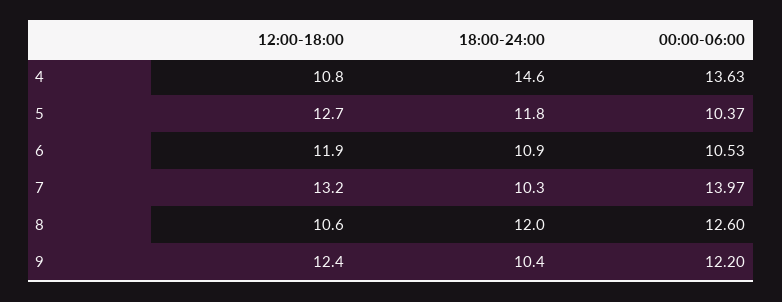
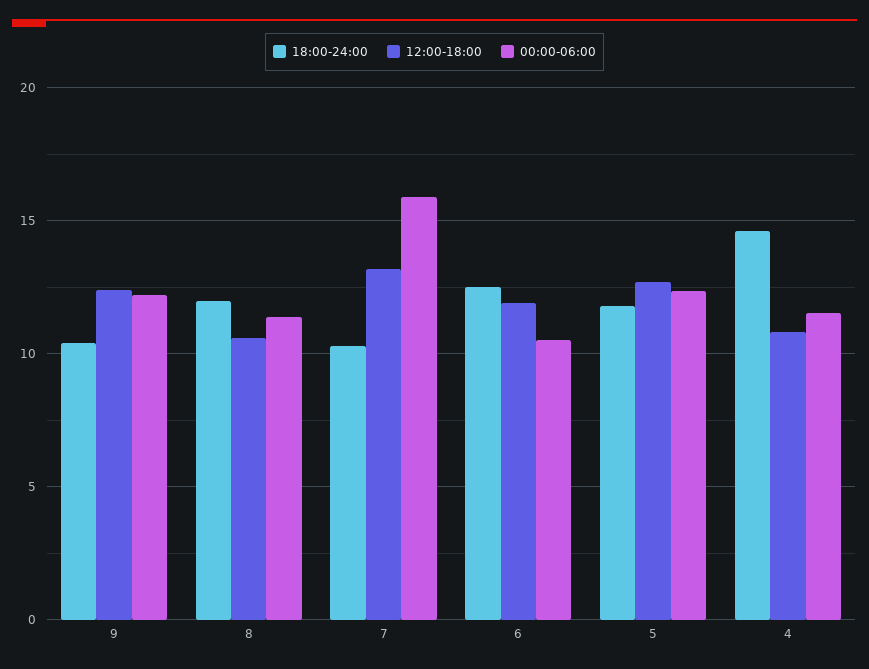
  {
    "12:00-18:00": {
      "4": 10.8,
      "5": 12.7,
      "6": 11.9,
      "7": 13.2,
      "8": 10.6,
      "9": 12.4
    },
    "18:00-24:00": {
      "4": 14.6,
      "5": 11.8,
-     "6": 10.9,
+     "6": 12.5,
      "7": 10.3,
      "8": 12,
      "9": 10.4
    },
    "00:00-06:00": {
-     "4": 13.63,
+     "4": 11.5,
-     "5": 10.37,
+     "5": 12.5,
      "6": 10.53,
-     "7": 13.97,
+     "7": 16,
-     "8": 12.6,
+     "8": 11.5,
      "9": 12.2
    }
  }

